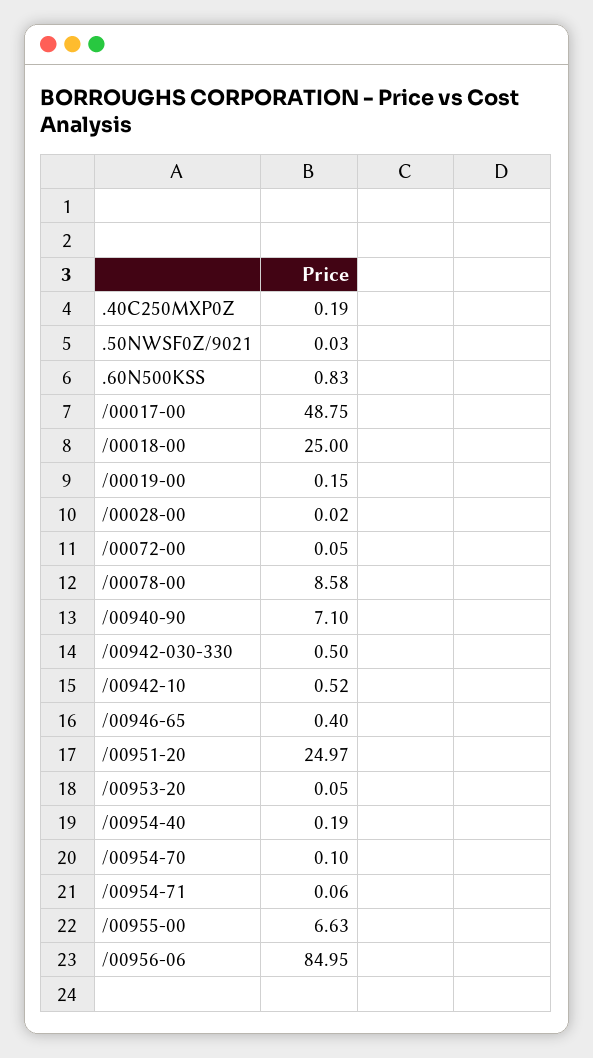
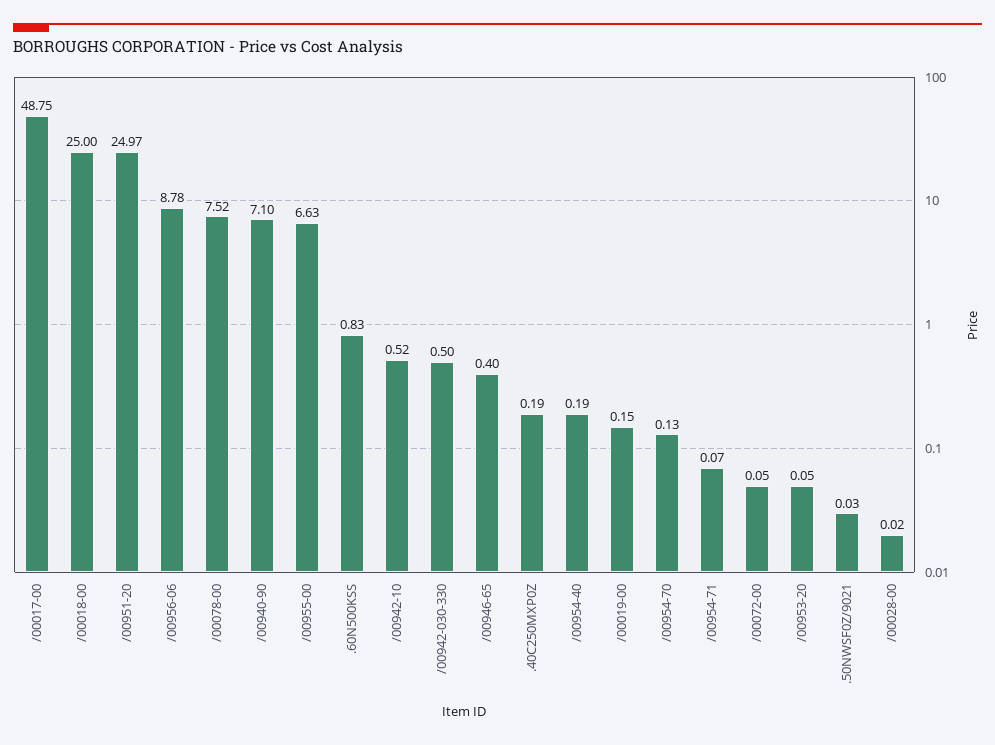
  {
    ".40C250MXP0Z": 0.19,
    ".50NWSF0Z/9021": 0.03,
    ".60N500KSS": 0.83,
    "/00017-00": 48.75,
    "/00018-00": 25,
    "/00019-00": 0.15,
    "/00028-00": 0.02,
    "/00072-00": 0.05,
-   "/00078-00": 8.58,
+   "/00078-00": 7.52,
    "/00940-90": 7.1,
    "/00942-030-330": 0.5,
    "/00942-10": 0.52,
    "/00946-65": 0.4,
    "/00951-20": 24.97,
    "/00953-20": 0.05,
    "/00954-40": 0.19,
-   "/00954-70": 0.1,
+   "/00954-70": 0.13,
-   "/00954-71": 0.06,
+   "/00954-71": 0.07,
    "/00955-00": 6.63,
-   "/00956-06": 84.95
+   "/00956-06": 8.78
  }

